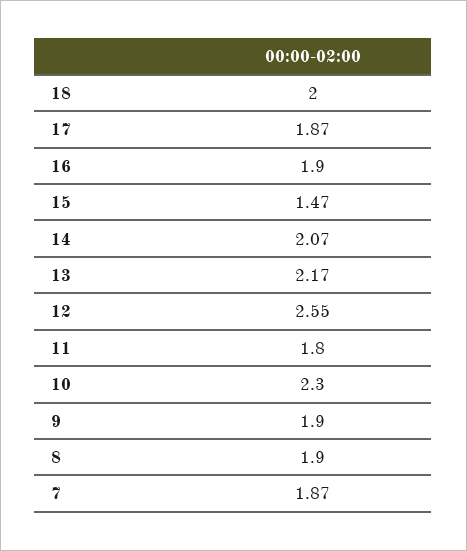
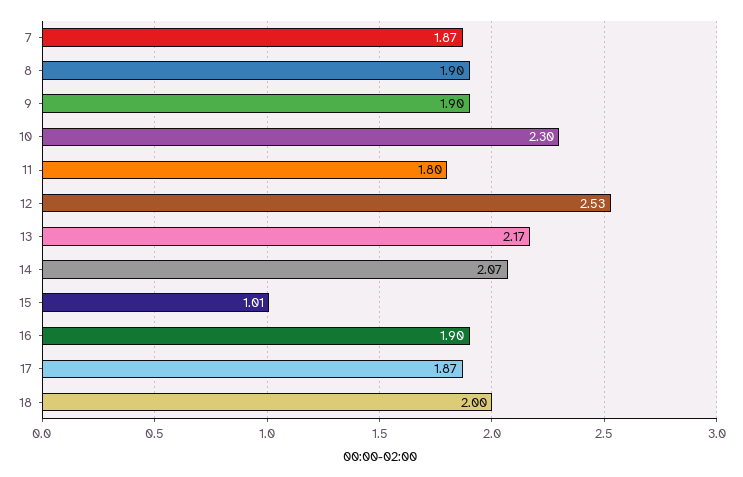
  {
    "18": 2,
    "17": 1.87,
    "16": 1.9,
-   "15": 1.47,
+   "15": 1.01,
    "14": 2.07,
    "13": 2.17,
-   "12": 2.55,
+   "12": 2.53,
    "11": 1.8,
    "10": 2.3,
    "9": 1.9,
    "8": 1.9,
    "7": 1.87
  }

